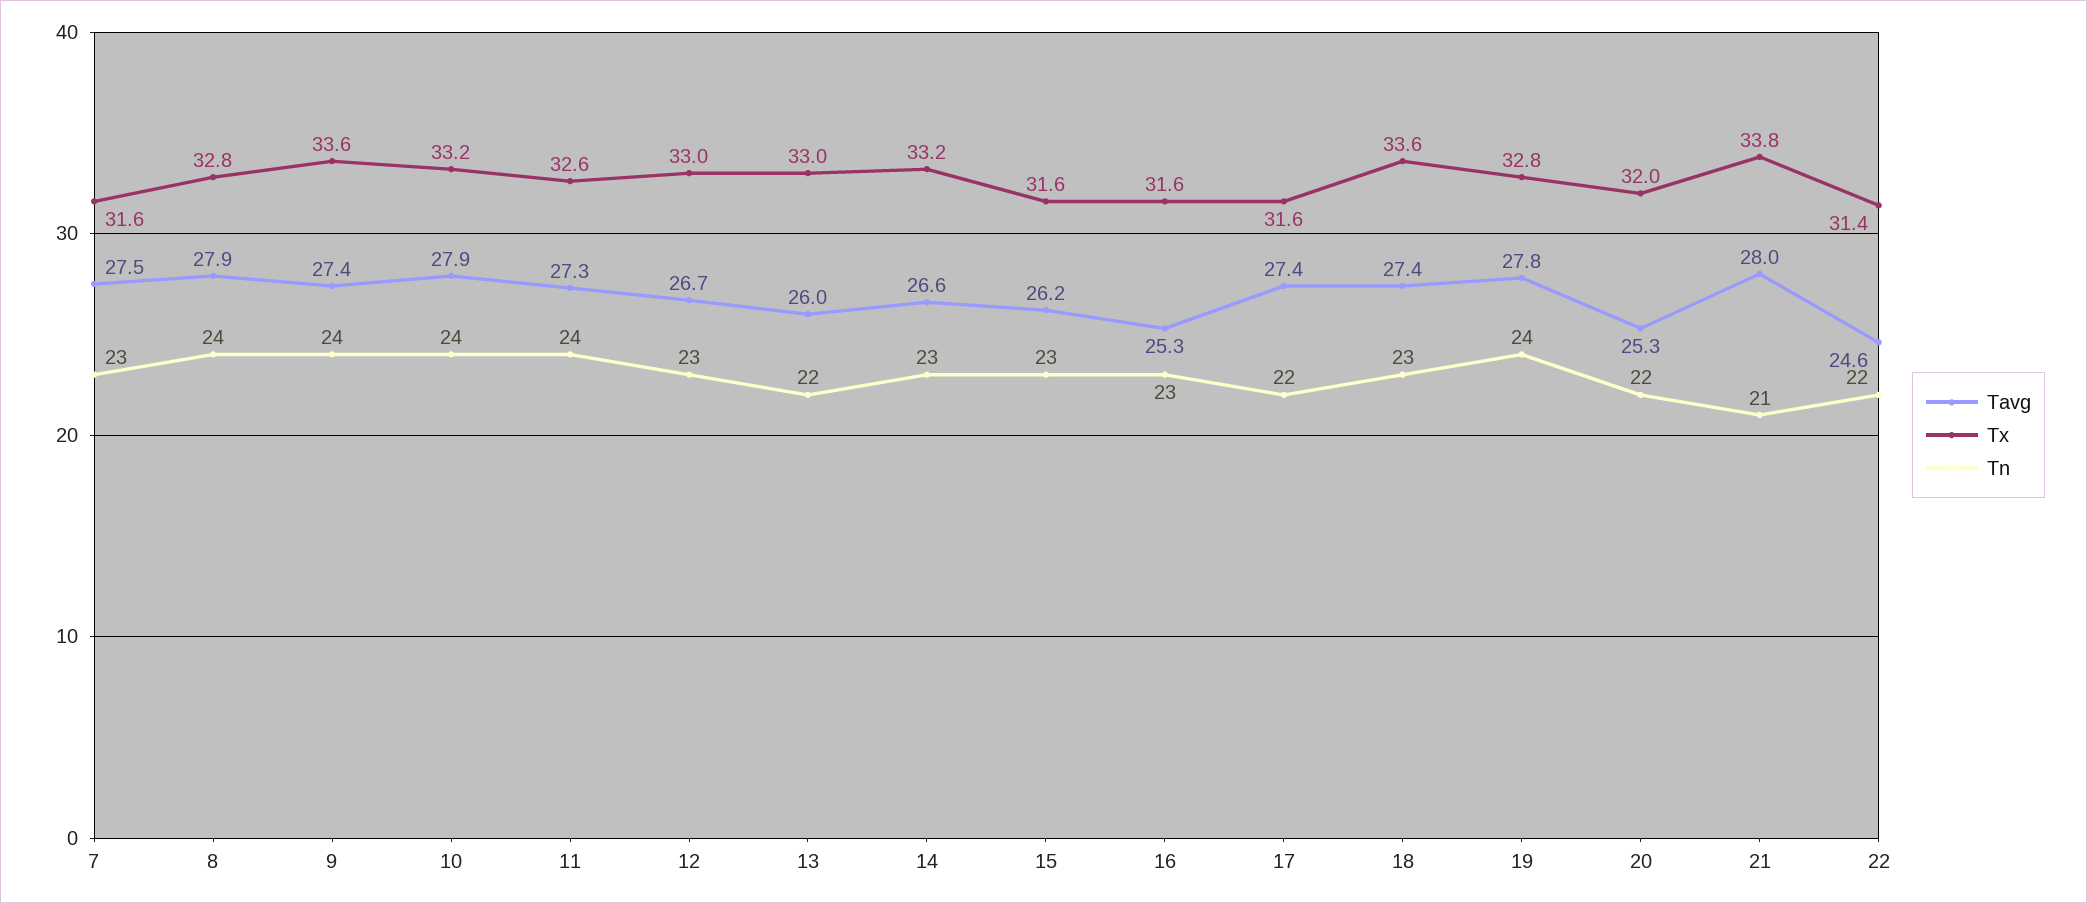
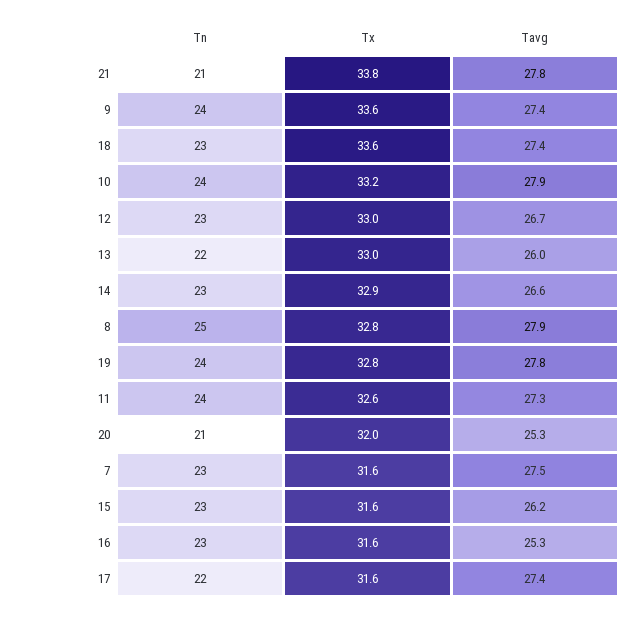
  {
    "Tavg": {
      "7": 27.5,
      "8": 27.9,
      "9": 27.4,
      "10": 27.9,
      "11": 27.3,
      "12": 26.7,
      "13": 26,
      "14": 26.6,
      "15": 26.2,
      "16": 25.3,
      "17": 27.4,
      "18": 27.4,
      "19": 27.8,
      "20": 25.3,
-     "21": 28,
+     "21": 27.8
-     "22": 24.6
    },
    "Tx": {
      "7": 31.6,
      "8": 32.8,
      "9": 33.6,
      "10": 33.2,
      "11": 32.6,
      "12": 33,
      "13": 33,
-     "14": 33.2,
+     "14": 32.9,
      "15": 31.6,
      "16": 31.6,
      "17": 31.6,
      "18": 33.6,
      "19": 32.8,
      "20": 32,
-     "21": 33.8,
+     "21": 33.8
-     "22": 31.4
    },
    "Tn": {
      "7": 23,
-     "8": 24,
+     "8": 25,
      "9": 24,
      "10": 24,
      "11": 24,
      "12": 23,
      "13": 22,
      "14": 23,
      "15": 23,
      "16": 23,
      "17": 22,
      "18": 23,
      "19": 24,
-     "20": 22,
+     "20": 21,
-     "21": 21,
+     "21": 21
-     "22": 22
    }
  }

